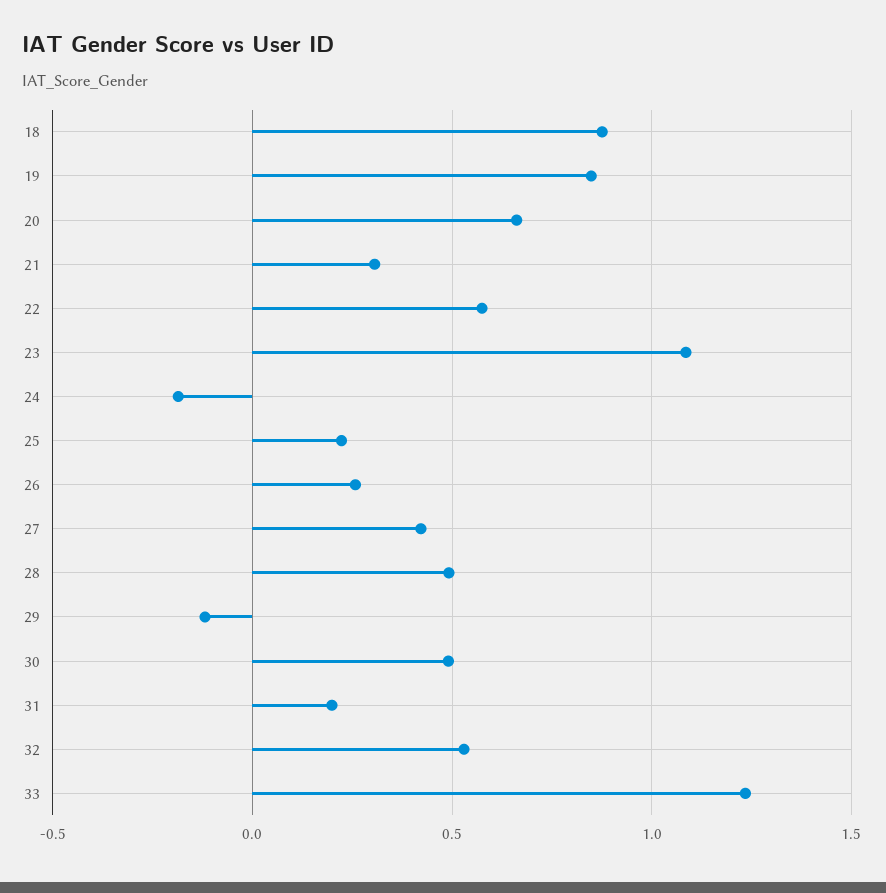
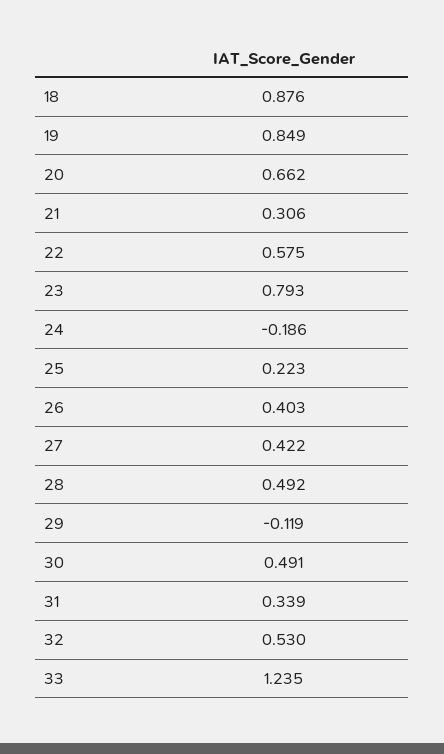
  {
    "18": 0.876,
    "19": 0.849,
    "20": 0.662,
    "21": 0.306,
    "22": 0.575,
-   "23": 1.1,
+   "23": 0.793,
    "24": -0.186,
    "25": 0.223,
-   "26": 0.25,
+   "26": 0.403,
    "27": 0.422,
    "28": 0.492,
    "29": -0.119,
    "30": 0.491,
-   "31": 0.2,
+   "31": 0.339,
    "32": 0.53,
    "33": 1.235
  }

